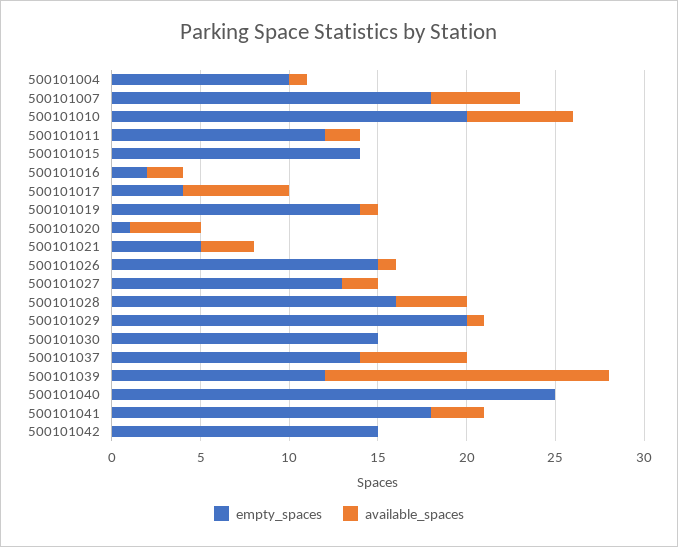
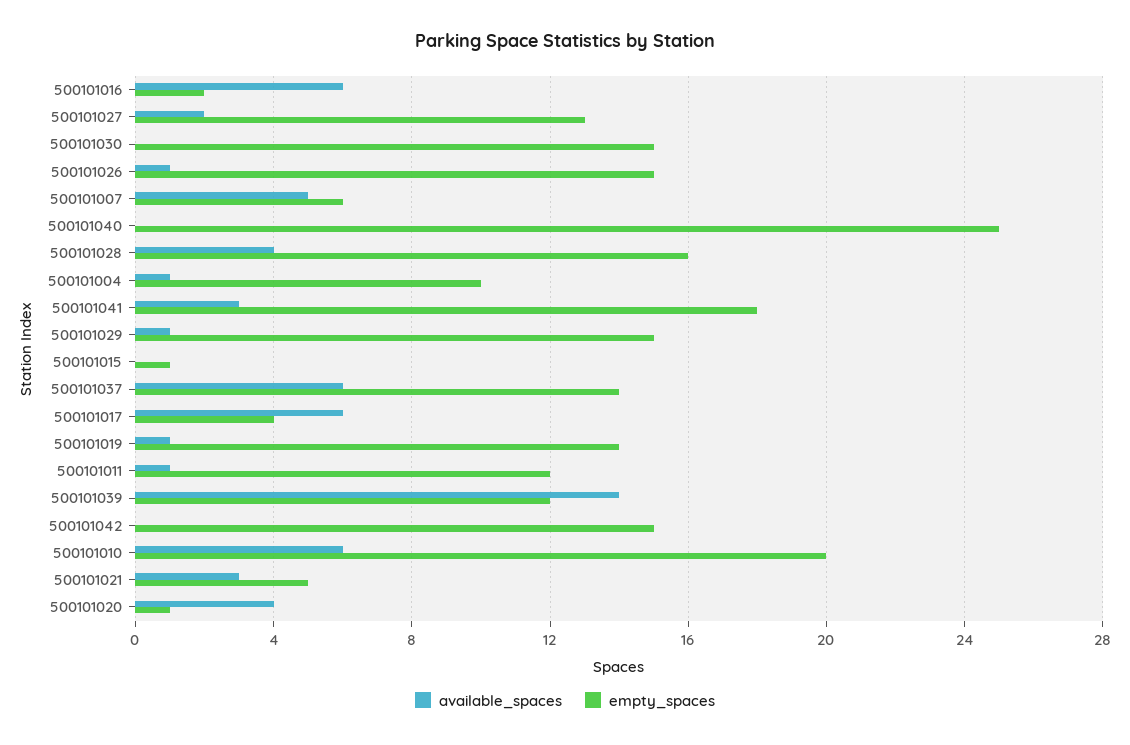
  {
    "empty_spaces": {
      "500101004": 10,
-     "500101007": 18,
+     "500101007": 6,
      "500101010": 20,
      "500101011": 12,
-     "500101015": 14,
+     "500101015": 1,
      "500101016": 2,
      "500101017": 4,
      "500101019": 14,
      "500101020": 1,
      "500101021": 5,
      "500101026": 15,
      "500101027": 13,
      "500101028": 16,
-     "500101029": 20,
+     "500101029": 15,
      "500101030": 15,
      "500101037": 14,
      "500101039": 12,
      "500101040": 25,
      "500101041": 18,
      "500101042": 15
    },
    "available_spaces": {
      "500101004": 1,
      "500101007": 5,
      "500101010": 6,
-     "500101011": 2,
+     "500101011": 1,
      "500101015": 0,
-     "500101016": 2,
+     "500101016": 6,
      "500101017": 6,
      "500101019": 1,
      "500101020": 4,
      "500101021": 3,
      "500101026": 1,
      "500101027": 2,
      "500101028": 4,
      "500101029": 1,
      "500101030": 0,
      "500101037": 6,
-     "500101039": 16,
+     "500101039": 14,
      "500101040": 0,
      "500101041": 3,
      "500101042": 0
    }
  }

